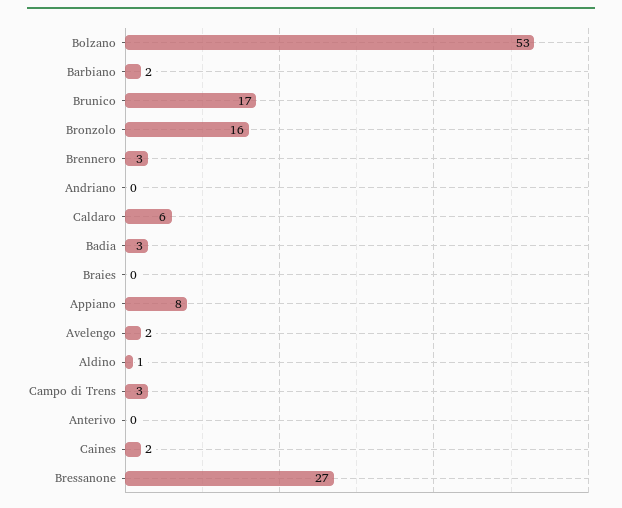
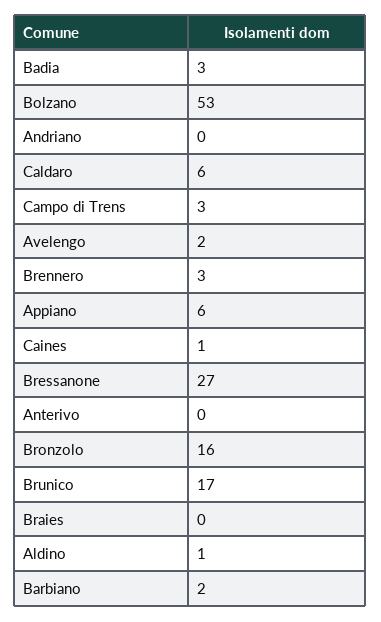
  {
    "Bolzano": 53,
    "Barbiano": 2,
    "Brunico": 17,
    "Bronzolo": 16,
    "Brennero": 3,
    "Andriano": 0,
    "Caldaro": 6,
    "Badia": 3,
    "Braies": 0,
-   "Appiano": 8,
+   "Appiano": 6,
    "Avelengo": 2,
    "Aldino": 1,
    "Campo di Trens": 3,
    "Anterivo": 0,
-   "Caines": 2,
+   "Caines": 1,
    "Bressanone": 27
  }

